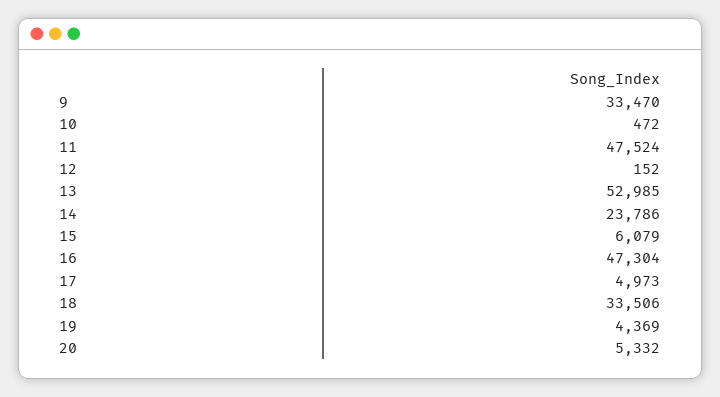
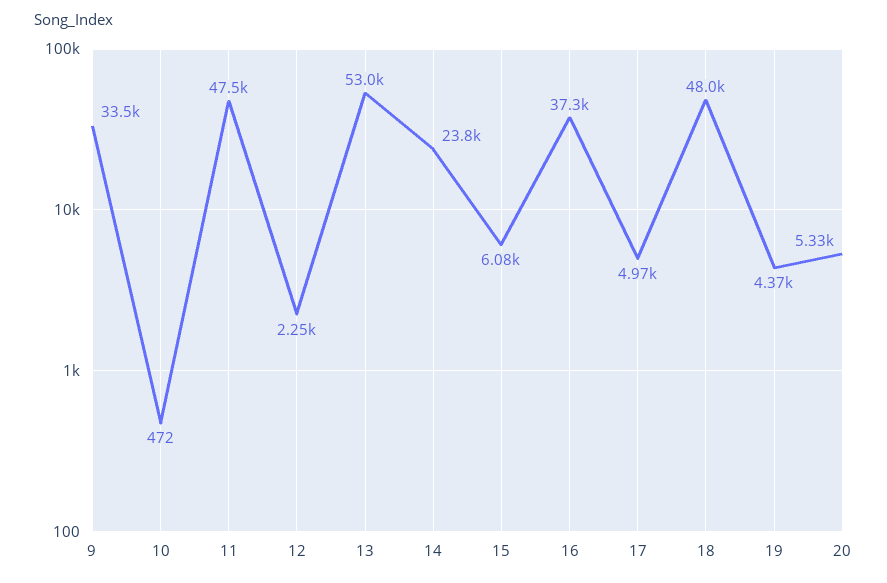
  {
    "9": 33470,
    "10": 472,
    "11": 47524,
-   "12": 152,
+   "12": 2250,
    "13": 52985,
    "14": 23786,
    "15": 6079,
-   "16": 47304,
+   "16": 37300,
    "17": 4973,
-   "18": 33506,
+   "18": 48000,
    "19": 4369,
    "20": 5332
  }

